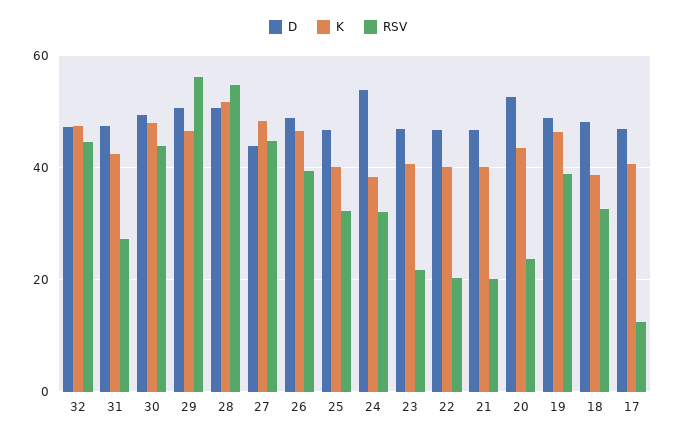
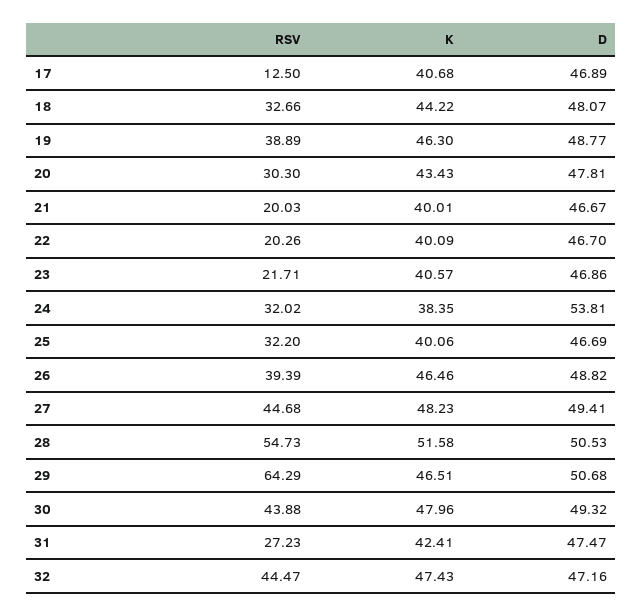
  {
    "D": {
      "32": 47.16,
      "31": 47.47,
      "30": 49.32,
      "29": 50.68,
      "28": 50.53,
-     "27": 44,
+     "27": 49.41,
      "26": 48.82,
      "25": 46.69,
      "24": 53.81,
      "23": 46.86,
      "22": 46.7,
      "21": 46.67,
-     "20": 52,
+     "20": 47.81,
      "19": 48.77,
      "18": 48.07,
      "17": 46.89
    },
    "K": {
      "32": 47.43,
      "31": 42.41,
      "30": 47.96,
      "29": 46.51,
      "28": 51.58,
      "27": 48.23,
      "26": 46.46,
      "25": 40.06,
      "24": 38.35,
      "23": 40.57,
      "22": 40.09,
      "21": 40.01,
      "20": 43.43,
      "19": 46.3,
-     "18": 38,
+     "18": 44.22,
      "17": 40.68
    },
    "RSV": {
      "32": 44.47,
      "31": 27.23,
      "30": 43.88,
-     "29": 56,
+     "29": 64.29,
      "28": 54.73,
      "27": 44.68,
      "26": 39.39,
      "25": 32.2,
      "24": 32.02,
      "23": 21.71,
      "22": 20.26,
      "21": 20.03,
-     "20": 24,
+     "20": 30.3,
      "19": 38.89,
      "18": 32.66,
      "17": 12.5
    }
  }

